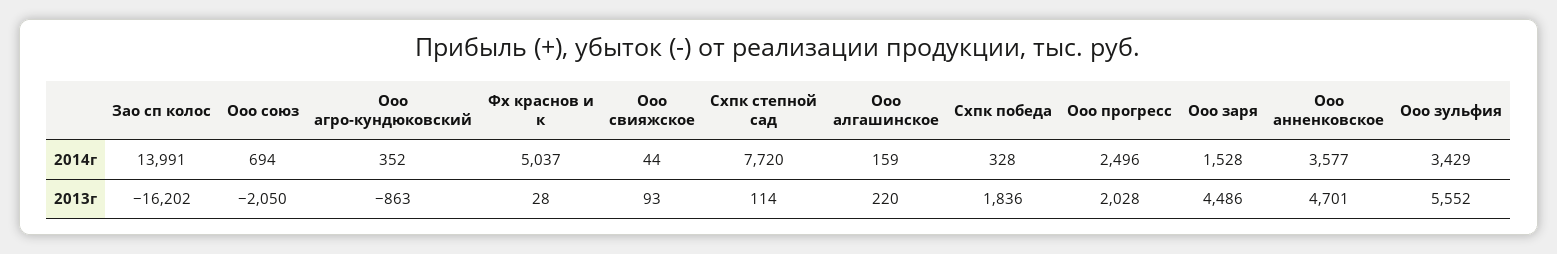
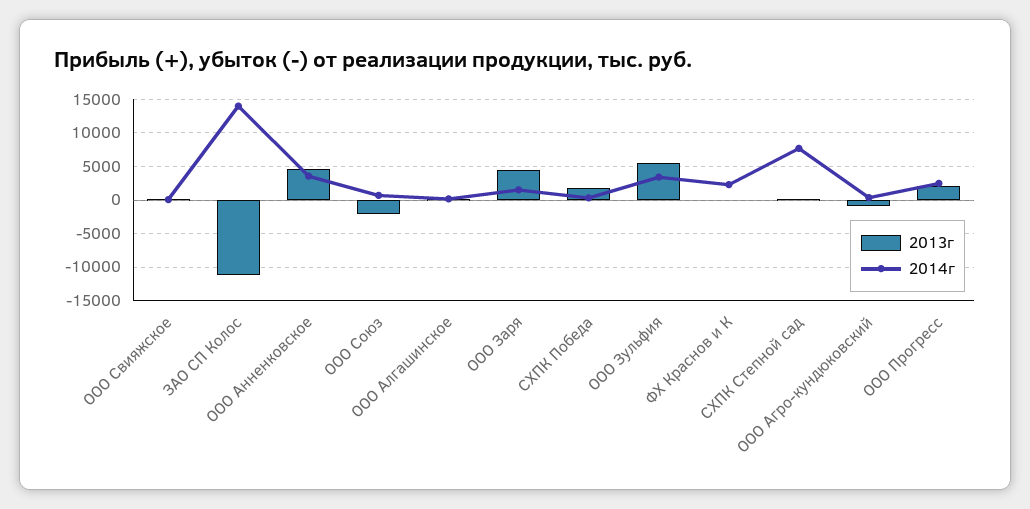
  {
    "2014г": {
      "Зао сп колос": 13991,
      "Ооо союз": 694,
      "Ооо агро-кундюковский": 352,
-     "Фх краснов и к": 5037,
+     "Фх краснов и к": 2000,
      "Ооо свияжское": 44,
      "Схпк степной сад": 7720,
      "Ооо алгашинское": 159,
      "Схпк победа": 328,
      "Ооо прогресс": 2496,
      "Ооо заря": 1528,
      "Ооо анненковское": 3577,
      "Ооо зульфия": 3429
    },
    "2013г": {
-     "Зао сп колос": -16202,
+     "Зао сп колос": -11000,
      "Ооо союз": -2050,
      "Ооо агро-кундюковский": -863,
      "Фх краснов и к": 28,
      "Ооо свияжское": 93,
      "Схпк степной сад": 114,
      "Ооо алгашинское": 220,
      "Схпк победа": 1836,
      "Ооо прогресс": 2028,
      "Ооо заря": 4486,
      "Ооо анненковское": 4701,
      "Ооо зульфия": 5552
    }
  }

